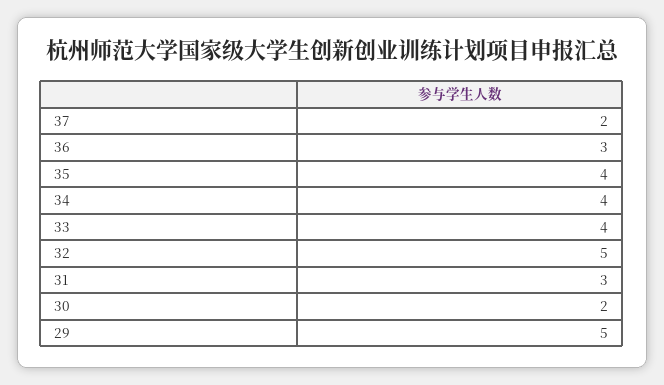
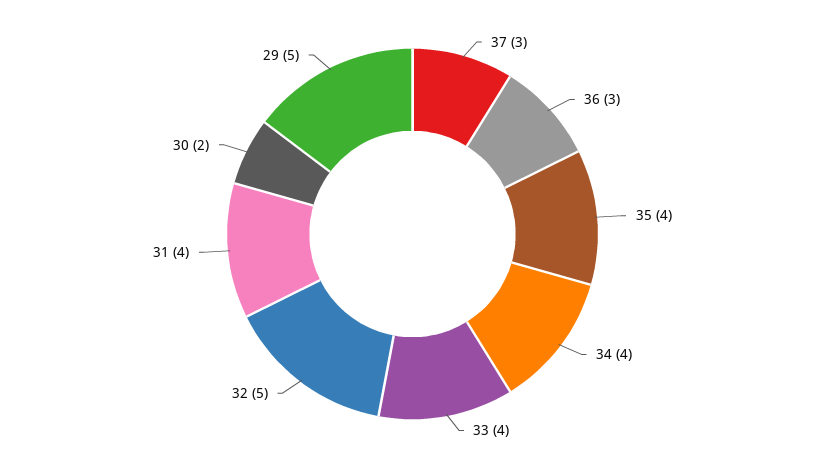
  {
-   "37": 2,
+   "37": 3,
    "36": 3,
    "35": 4,
    "34": 4,
    "33": 4,
    "32": 5,
-   "31": 3,
+   "31": 4,
    "30": 2,
    "29": 5
  }

